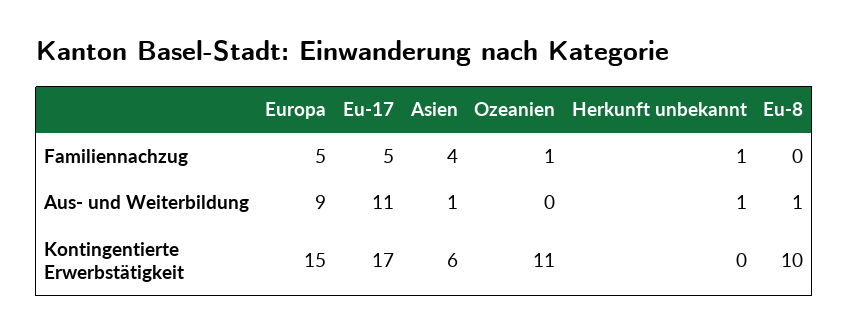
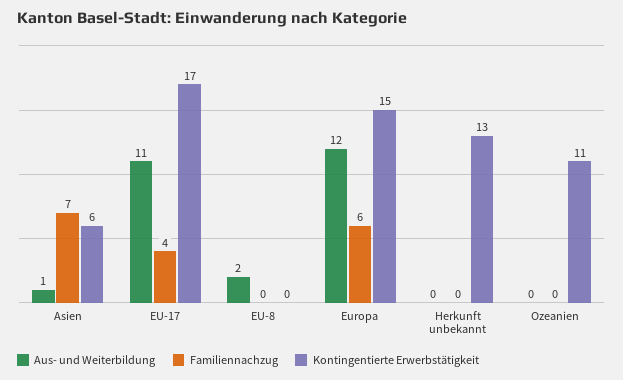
  {
    "Familiennachzug": {
-     "Europa": 5,
+     "Europa": 6,
-     "Eu-17": 5,
+     "Eu-17": 4,
-     "Asien": 4,
+     "Asien": 7,
-     "Ozeanien": 1,
+     "Ozeanien": 0,
-     "Herkunft unbekannt": 1,
+     "Herkunft unbekannt": 0,
      "Eu-8": 0
    },
    "Aus- und Weiterbildung": {
-     "Europa": 9,
+     "Europa": 12,
      "Eu-17": 11,
      "Asien": 1,
      "Ozeanien": 0,
-     "Herkunft unbekannt": 1,
+     "Herkunft unbekannt": 0,
-     "Eu-8": 1
+     "Eu-8": 2
    },
    "Kontingentierte Erwerbstätigkeit": {
      "Europa": 15,
      "Eu-17": 17,
      "Asien": 6,
      "Ozeanien": 11,
-     "Herkunft unbekannt": 0,
+     "Herkunft unbekannt": 13,
-     "Eu-8": 10
+     "Eu-8": 0
    }
  }

